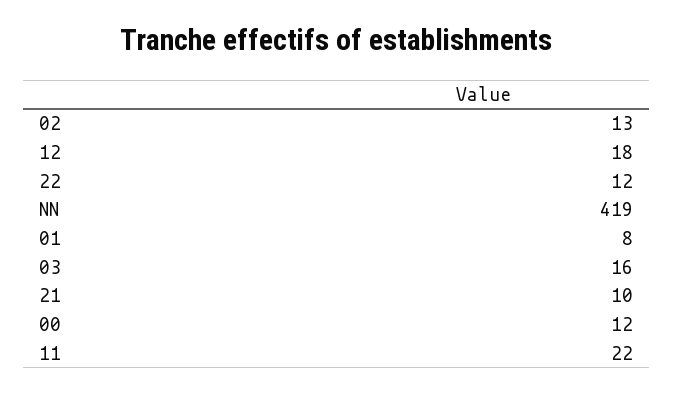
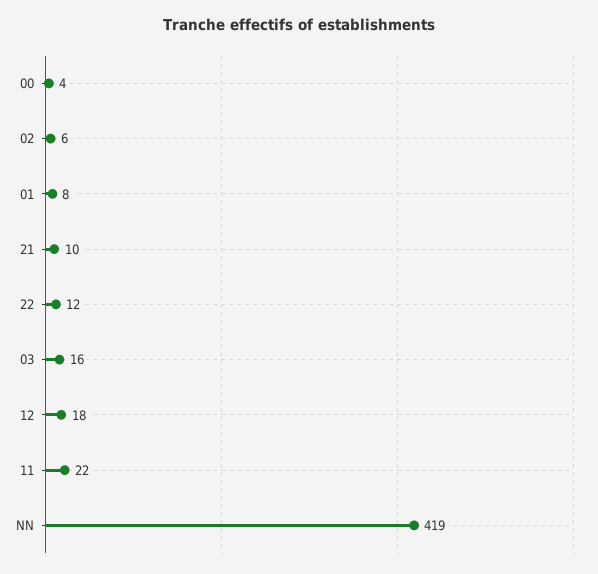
  {
-   "02": 13,
+   "02": 6,
    "12": 18,
    "22": 12,
    "NN": 419,
    "01": 8,
    "03": 16,
    "21": 10,
-   "00": 12,
+   "00": 4,
    "11": 22
  }

